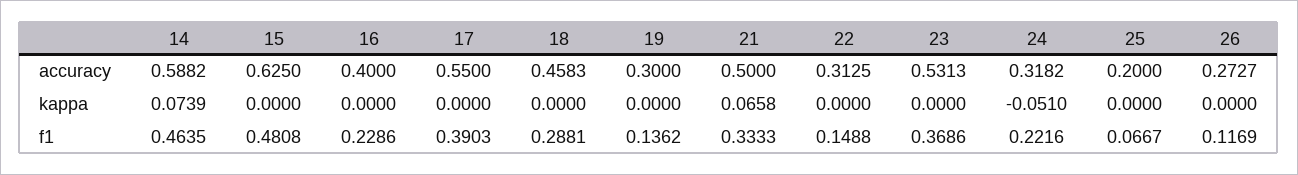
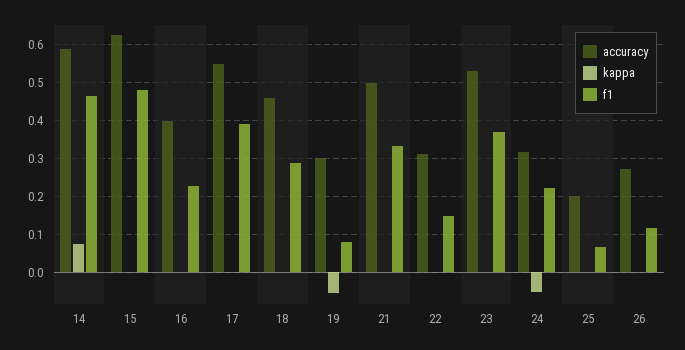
  {
    "accuracy": {
      "14": 0.5882,
      "15": 0.625,
      "16": 0.4,
      "17": 0.55,
      "18": 0.4583,
      "19": 0.3,
      "21": 0.5,
      "22": 0.3125,
      "23": 0.5313,
      "24": 0.3182,
      "25": 0.2,
      "26": 0.2727
    },
    "kappa": {
      "14": 0.0739,
      "15": 0,
      "16": 0,
      "17": 0,
      "18": 0,
-     "19": 0,
+     "19": -0.06,
-     "21": 0.0658,
+     "21": 0,
      "22": 0,
      "23": 0,
      "24": -0.051,
      "25": 0,
      "26": 0
    },
    "f1": {
      "14": 0.4635,
      "15": 0.4808,
      "16": 0.2286,
      "17": 0.3903,
      "18": 0.2881,
-     "19": 0.1362,
+     "19": 0.08,
      "21": 0.3333,
      "22": 0.1488,
      "23": 0.3686,
      "24": 0.2216,
      "25": 0.0667,
      "26": 0.1169
    }
  }

